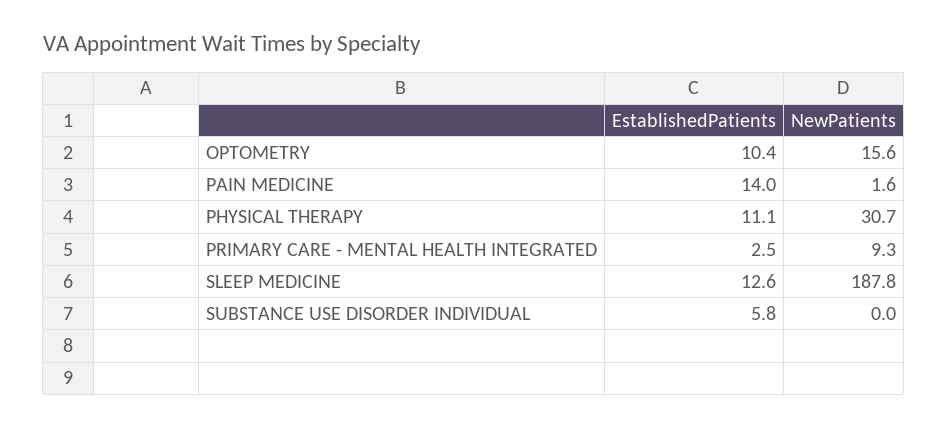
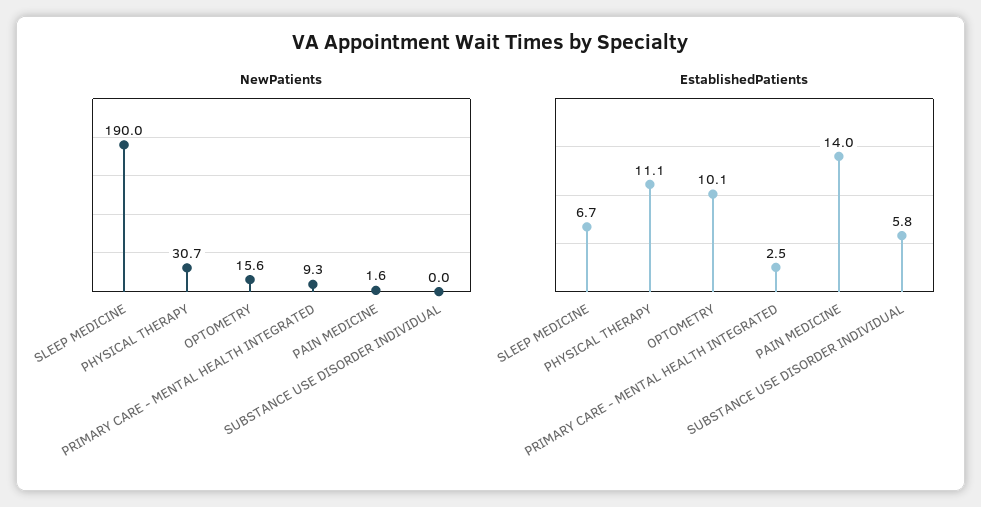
  {
    "EstablishedPatients": {
-     "OPTOMETRY": 10.4,
+     "OPTOMETRY": 10.1,
      "PAIN MEDICINE": 14,
      "PHYSICAL THERAPY": 11.1,
      "PRIMARY CARE - MENTAL HEALTH INTEGRATED": 2.5,
-     "SLEEP MEDICINE": 12.6,
+     "SLEEP MEDICINE": 6.7,
      "SUBSTANCE USE DISORDER INDIVIDUAL": 5.8
    },
    "NewPatients": {
      "OPTOMETRY": 15.6,
      "PAIN MEDICINE": 1.6,
      "PHYSICAL THERAPY": 30.7,
      "PRIMARY CARE - MENTAL HEALTH INTEGRATED": 9.3,
-     "SLEEP MEDICINE": 187.8,
+     "SLEEP MEDICINE": 190,
      "SUBSTANCE USE DISORDER INDIVIDUAL": 0
    }
  }

